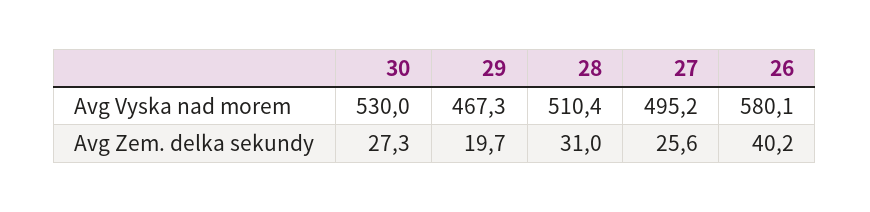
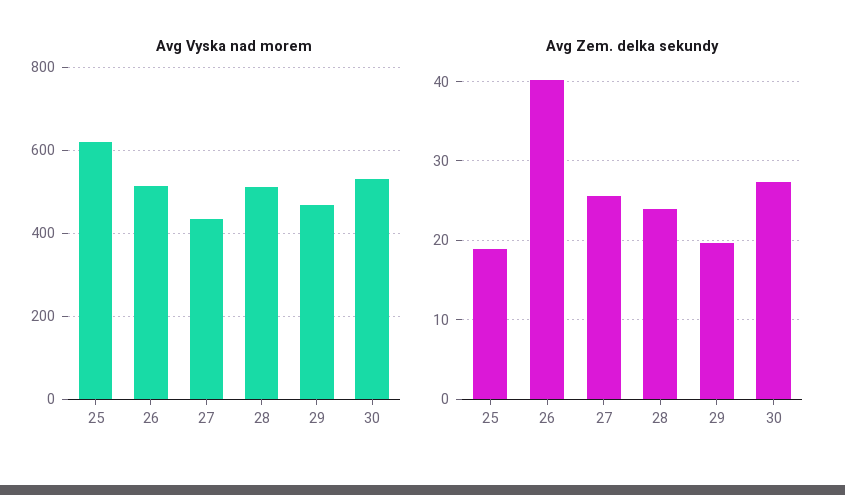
  {
    "Avg Vyska nad morem": {
      "30": 530,
      "29": 467.3,
      "28": 510.4,
-     "27": 495.2,
+     "27": 440,
-     "26": 580.1
+     "26": 520,
+     "25": 620
    },
    "Avg Zem. delka sekundy": {
      "30": 27.3,
      "29": 19.7,
-     "28": 31,
+     "28": 24,
      "27": 25.6,
-     "26": 40.2
+     "26": 40.2,
+     "25": 19
    }
  }

